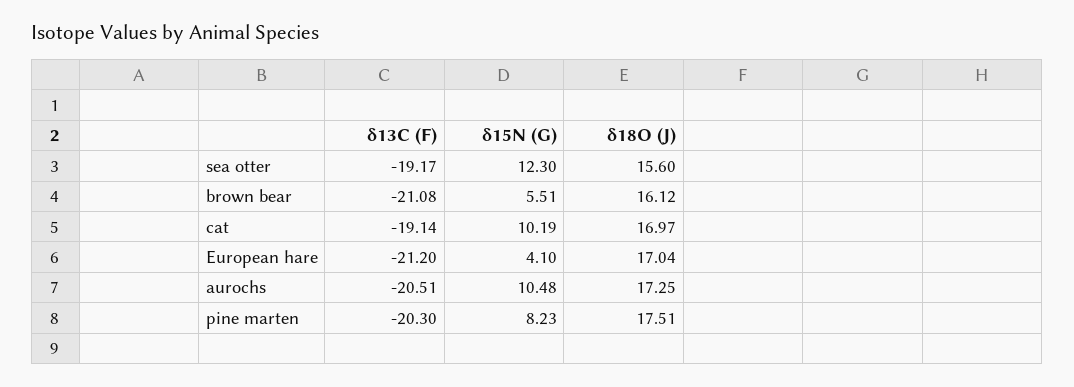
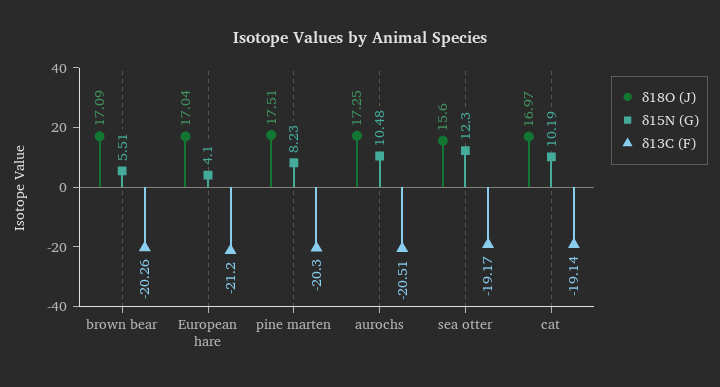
  {
    "δ13C (F)": {
      "sea otter": -19.17,
-     "brown bear": -21.08,
+     "brown bear": -20.26,
      "cat": -19.14,
      "European hare": -21.2,
      "aurochs": -20.51,
      "pine marten": -20.3
    },
    "δ15N (G)": {
      "sea otter": 12.3,
      "brown bear": 5.51,
      "cat": 10.19,
      "European hare": 4.1,
      "aurochs": 10.48,
      "pine marten": 8.23
    },
    "δ18O (J)": {
      "sea otter": 15.6,
-     "brown bear": 16.12,
+     "brown bear": 17.09,
      "cat": 16.97,
      "European hare": 17.04,
      "aurochs": 17.25,
      "pine marten": 17.51
    }
  }

